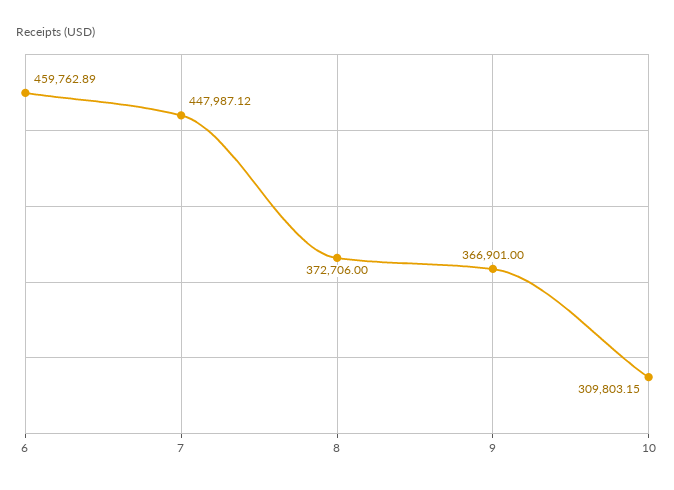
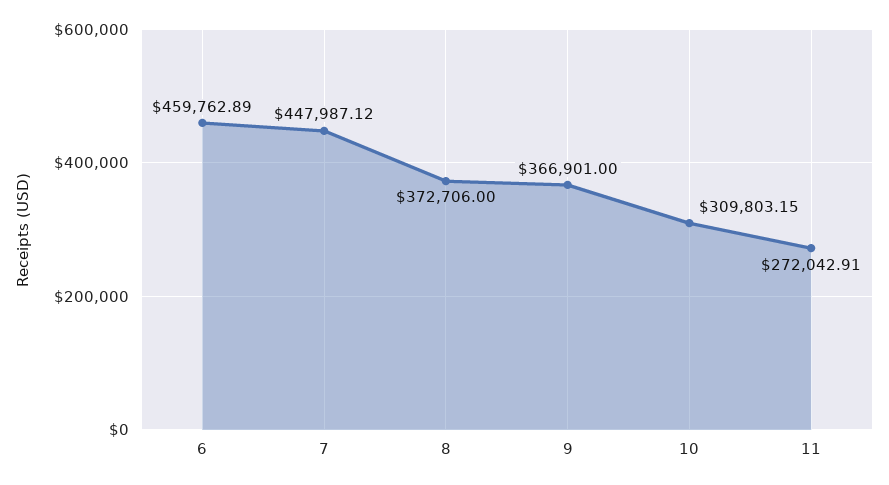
  {
    "6": 459762.89,
    "7": 447987.12,
    "8": 372706,
    "9": 366901,
-   "10": 309803.15
+   "10": 309803.15,
+   "11": 272042.91
  }

